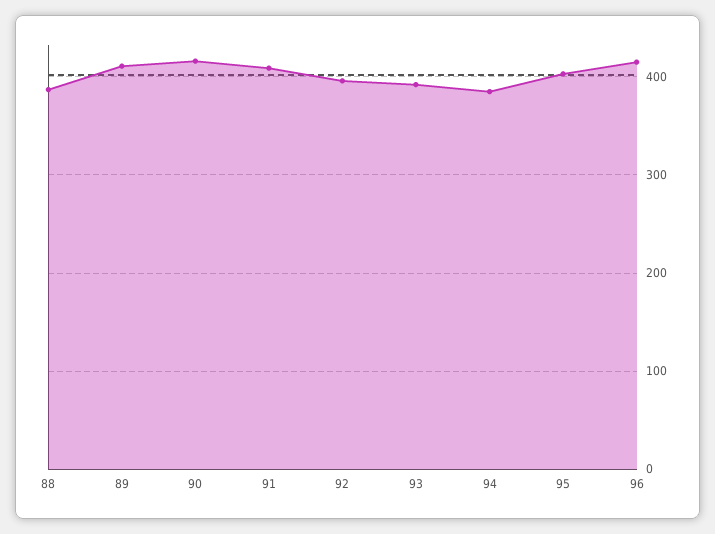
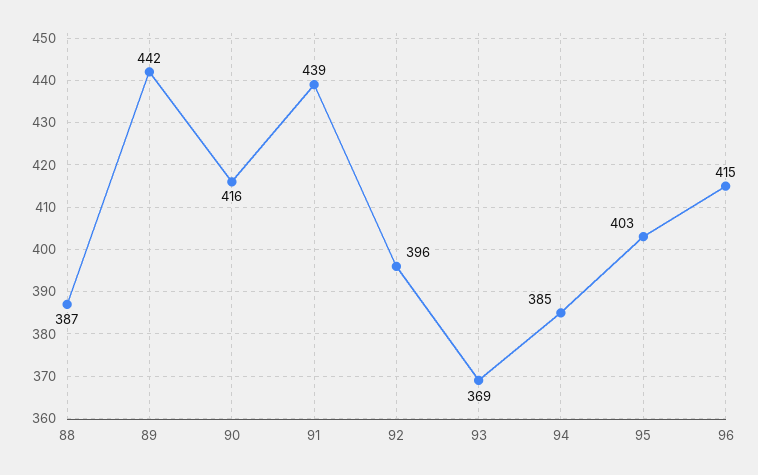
  {
    "88": 387,
-   "89": 410,
+   "89": 442,
    "90": 416,
-   "91": 410,
+   "91": 439,
    "92": 396,
-   "93": 390,
+   "93": 369,
    "94": 385,
    "95": 403,
    "96": 415
  }

